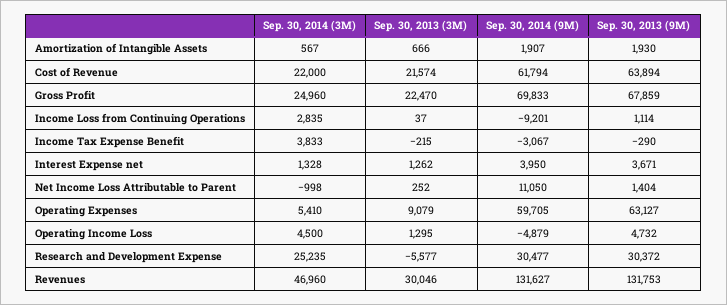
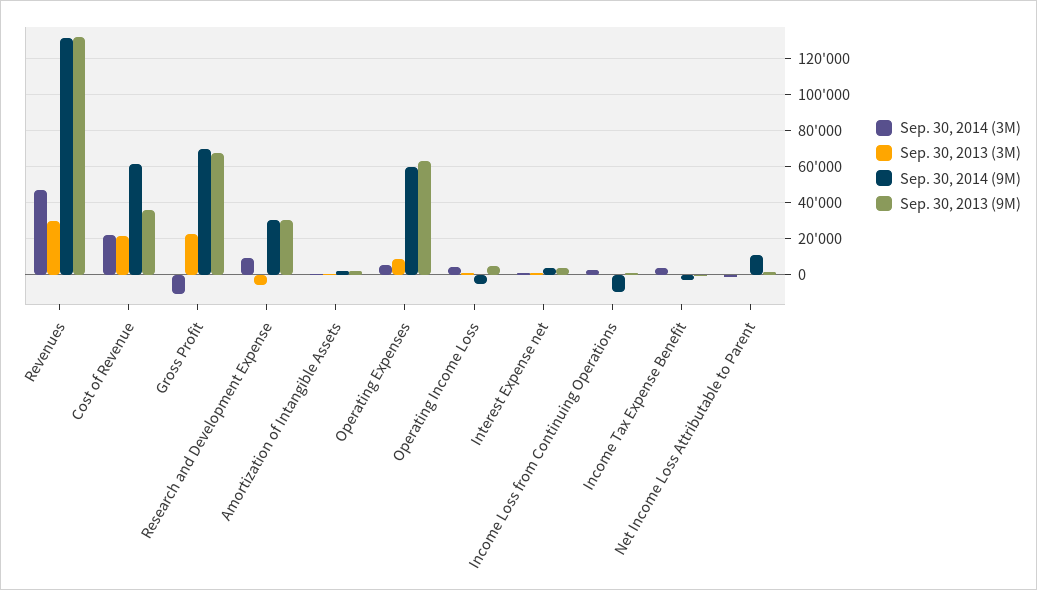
  {
    "Sep. 30, 2014 (3M)": {
      "Amortization of Intangible Assets": 567,
      "Cost of Revenue": 22000,
-     "Gross Profit": 24960,
+     "Gross Profit": -10000,
      "Income Loss from Continuing Operations": 2835,
      "Income Tax Expense Benefit": 3833,
      "Interest Expense net": 1328,
      "Net Income Loss Attributable to Parent": -998,
      "Operating Expenses": 5410,
      "Operating Income Loss": 4500,
-     "Research and Development Expense": 25235,
+     "Research and Development Expense": 10000,
      "Revenues": 46960
    },
    "Sep. 30, 2013 (3M)": {
      "Amortization of Intangible Assets": 666,
      "Cost of Revenue": 21574,
      "Gross Profit": 22470,
      "Income Loss from Continuing Operations": 37,
      "Income Tax Expense Benefit": -215,
      "Interest Expense net": 1262,
      "Net Income Loss Attributable to Parent": 252,
      "Operating Expenses": 9079,
      "Operating Income Loss": 1295,
      "Research and Development Expense": -5577,
      "Revenues": 30046
    },
    "Sep. 30, 2014 (9M)": {
      "Amortization of Intangible Assets": 1907,
      "Cost of Revenue": 61794,
      "Gross Profit": 69833,
      "Income Loss from Continuing Operations": -9201,
      "Income Tax Expense Benefit": -3067,
      "Interest Expense net": 3950,
      "Net Income Loss Attributable to Parent": 11050,
      "Operating Expenses": 59705,
      "Operating Income Loss": -4879,
      "Research and Development Expense": 30477,
      "Revenues": 131627
    },
    "Sep. 30, 2013 (9M)": {
      "Amortization of Intangible Assets": 1930,
-     "Cost of Revenue": 63894,
+     "Cost of Revenue": 35000,
      "Gross Profit": 67859,
      "Income Loss from Continuing Operations": 1114,
      "Income Tax Expense Benefit": -290,
      "Interest Expense net": 3671,
      "Net Income Loss Attributable to Parent": 1404,
      "Operating Expenses": 63127,
      "Operating Income Loss": 4732,
      "Research and Development Expense": 30372,
      "Revenues": 131753
    }
  }

